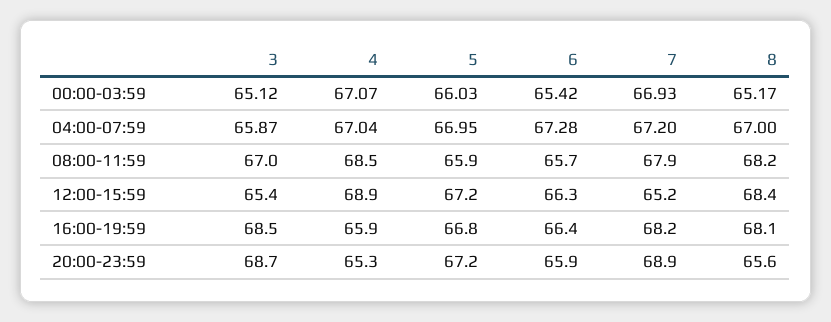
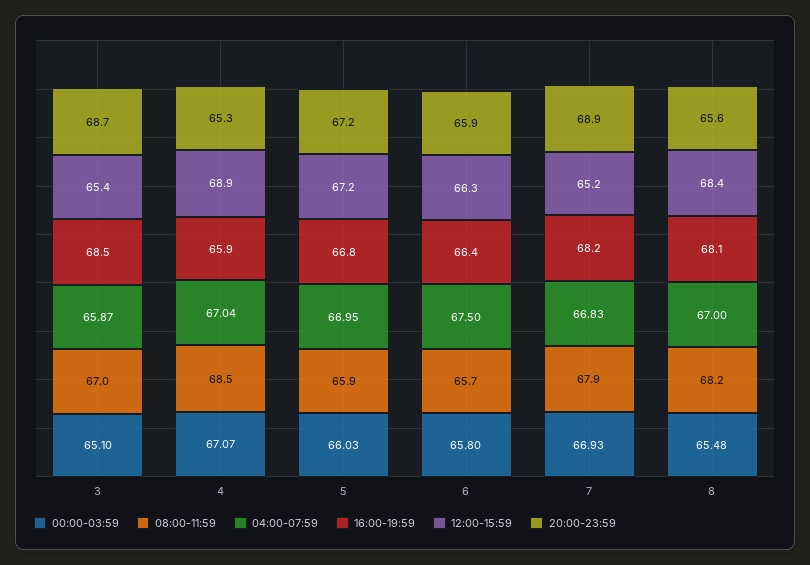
  {
    "00:00-03:59": {
-     "3": 65.12,
+     "3": 65.1,
      "4": 67.07,
      "5": 66.03,
-     "6": 65.42,
+     "6": 65.8,
      "7": 66.93,
-     "8": 65.17
+     "8": 65.48
    },
    "04:00-07:59": {
      "3": 65.87,
      "4": 67.04,
      "5": 66.95,
-     "6": 67.28,
+     "6": 67.5,
-     "7": 67.2,
+     "7": 66.83,
      "8": 67
    },
    "08:00-11:59": {
      "3": 67,
      "4": 68.5,
      "5": 65.9,
      "6": 65.7,
      "7": 67.9,
      "8": 68.2
    },
    "12:00-15:59": {
      "3": 65.4,
      "4": 68.9,
      "5": 67.2,
      "6": 66.3,
      "7": 65.2,
      "8": 68.4
    },
    "16:00-19:59": {
      "3": 68.5,
      "4": 65.9,
      "5": 66.8,
      "6": 66.4,
      "7": 68.2,
      "8": 68.1
    },
    "20:00-23:59": {
      "3": 68.7,
      "4": 65.3,
      "5": 67.2,
      "6": 65.9,
      "7": 68.9,
      "8": 65.6
    }
  }

